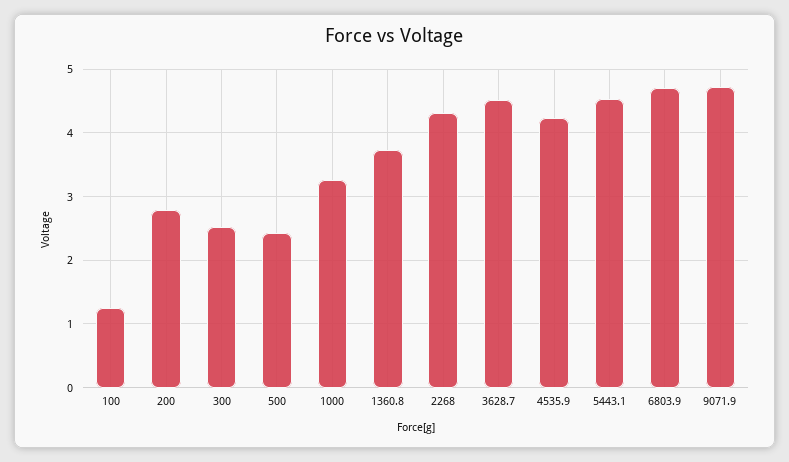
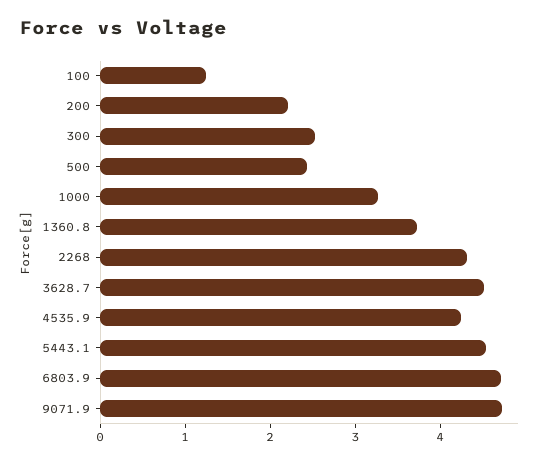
  {
    "100": 1.3,
-   "200": 2.8,
+   "200": 2.2,
    "300": 2.5,
    "500": 2.4,
    "1000": 3.3,
    "1360.8": 3.7,
    "2268": 4.3,
    "3628.7": 4.5,
    "4535.9": 4.2,
    "5443.1": 4.5,
    "6803.9": 4.7,
    "9071.9": 4.7
  }

